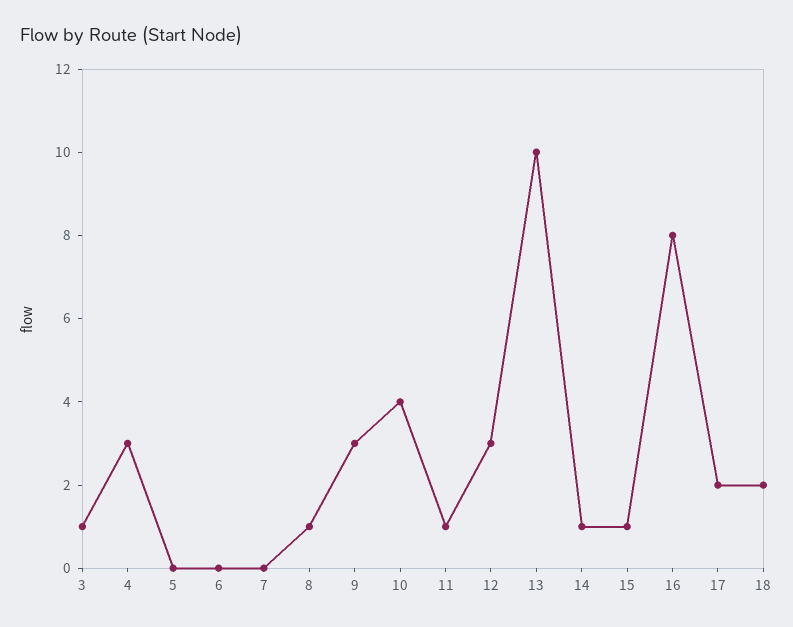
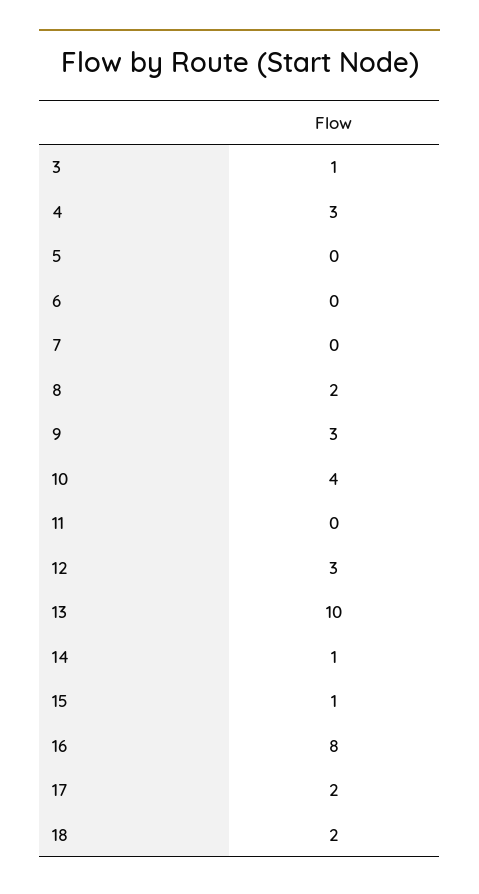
  {
    "3": 1,
    "4": 3,
    "5": 0,
    "6": 0,
    "7": 0,
-   "8": 1,
+   "8": 2,
    "9": 3,
    "10": 4,
-   "11": 1,
+   "11": 0,
    "12": 3,
    "13": 10,
    "14": 1,
    "15": 1,
    "16": 8,
    "17": 2,
    "18": 2
  }

